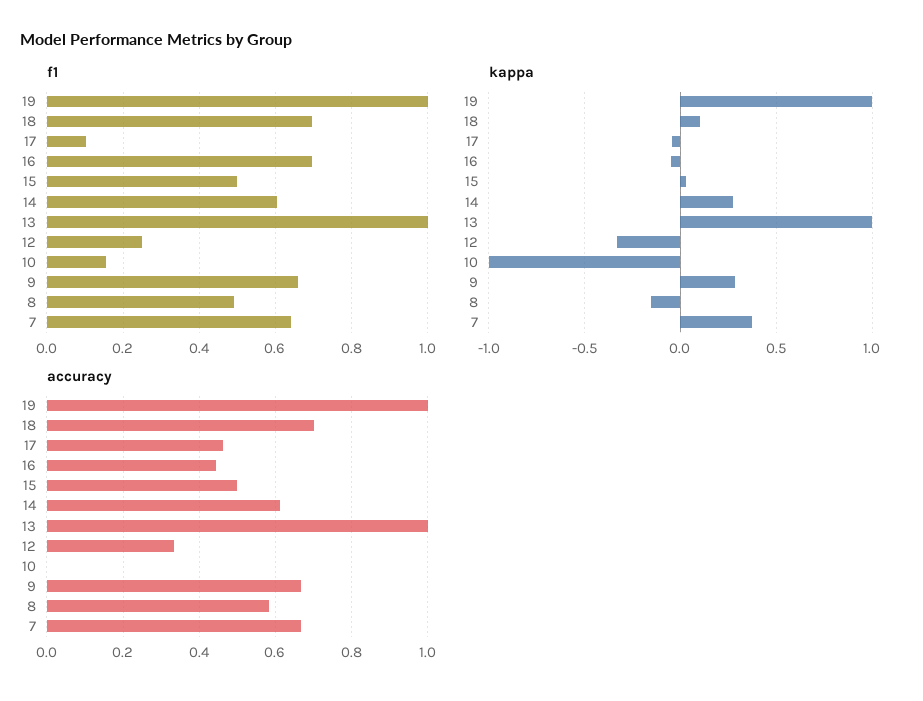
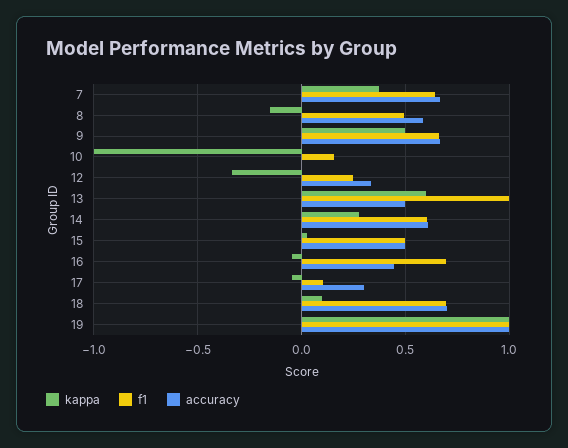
  {
    "f1": {
      "19": 1,
      "18": 0.7,
      "17": 0.1,
      "16": 0.7,
      "15": 0.5,
      "14": 0.6,
      "13": 1,
      "12": 0.26,
      "10": 0.16,
      "9": 0.66,
      "8": 0.5,
      "7": 0.64
    },
    "kappa": {
      "19": 1,
      "18": 0.1,
      "17": -0.05,
      "16": -0.05,
      "15": 0.05,
      "14": 0.3,
-     "13": 1,
+     "13": 0.6,
      "12": -0.35,
      "10": -1,
-     "9": 0.3,
+     "9": 0.5,
      "8": -0.15,
      "7": 0.35
    },
    "accuracy": {
      "19": 1,
      "18": 0.7,
-     "17": 0.46,
+     "17": 0.3,
      "16": 0.44,
      "15": 0.5,
      "14": 0.62,
-     "13": 1,
+     "13": 0.5,
      "12": 0.34,
      "10": 0,
      "9": 0.66,
      "8": 0.58,
      "7": 0.66
    }
  }

